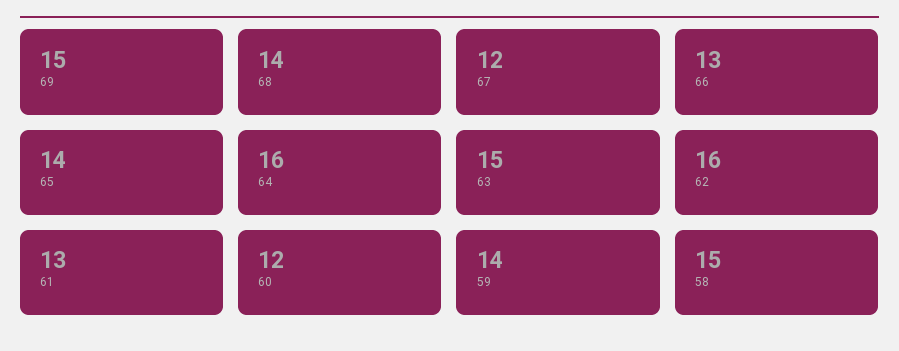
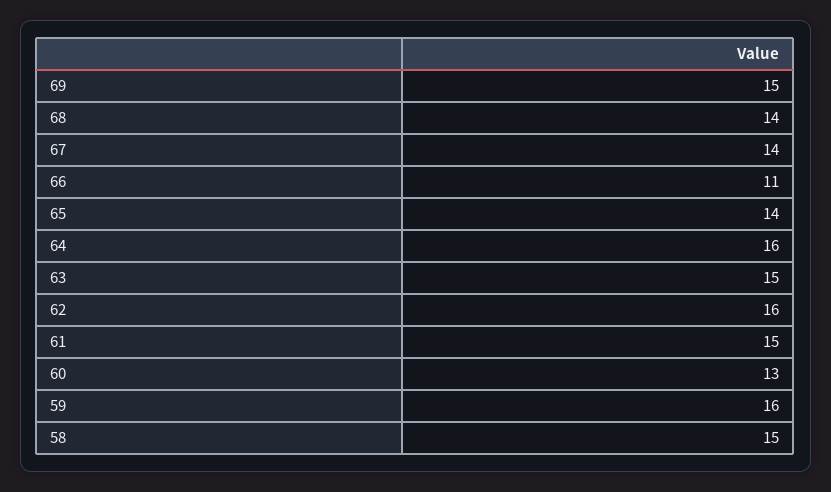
  {
    "69": 15,
    "68": 14,
-   "67": 12,
+   "67": 14,
-   "66": 13,
+   "66": 11,
    "65": 14,
    "64": 16,
    "63": 15,
    "62": 16,
-   "61": 13,
+   "61": 15,
-   "60": 12,
+   "60": 13,
-   "59": 14,
+   "59": 16,
    "58": 15
  }

